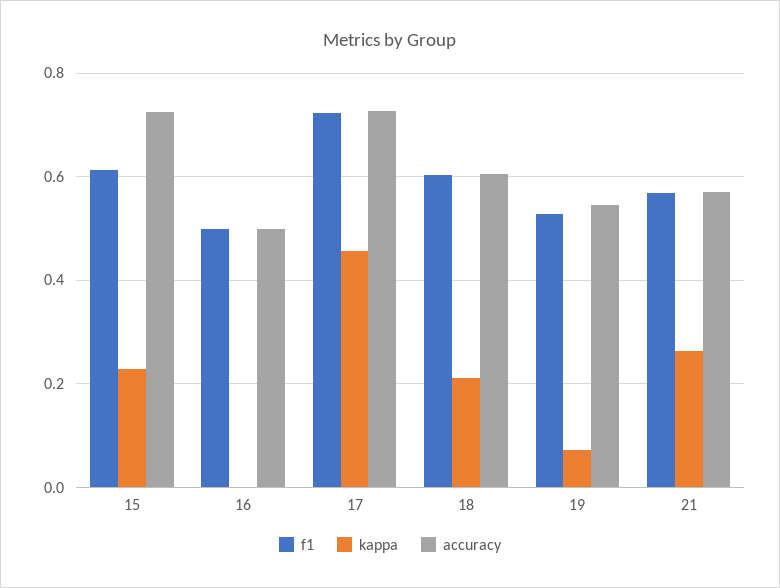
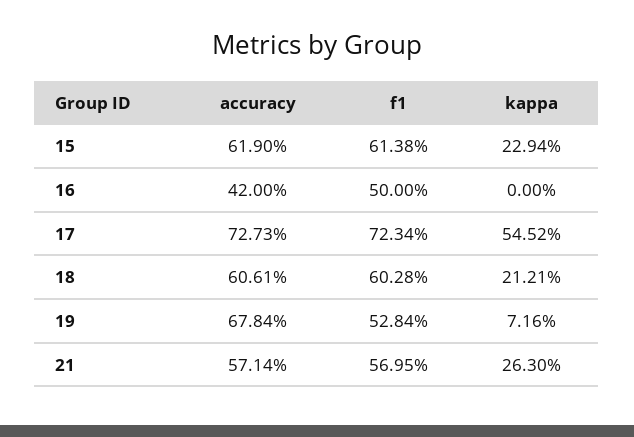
  {
    "f1": {
      "15": 0.6138,
      "16": 0.5,
      "17": 0.7234,
      "18": 0.6028,
      "19": 0.5284,
      "21": 0.5695
    },
    "kappa": {
      "15": 0.2294,
      "16": 0,
-     "17": 0.46,
+     "17": 0.5452,
      "18": 0.2121,
      "19": 0.0716,
      "21": 0.263
    },
    "accuracy": {
-     "15": 0.72,
+     "15": 0.619,
-     "16": 0.5,
+     "16": 0.42,
      "17": 0.7273,
      "18": 0.6061,
-     "19": 0.54,
+     "19": 0.6784,
      "21": 0.5714
    }
  }

